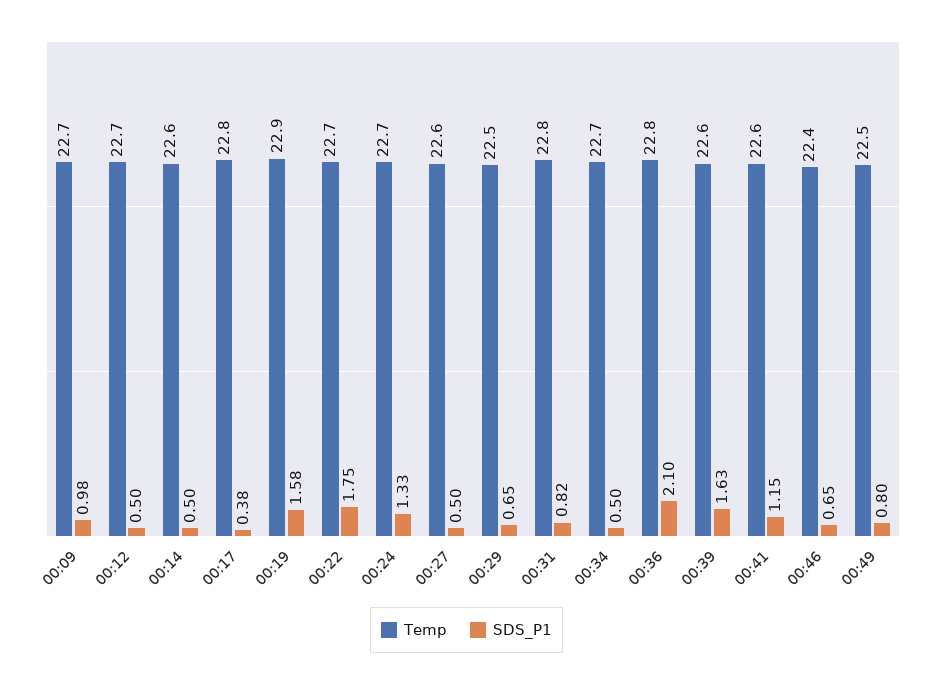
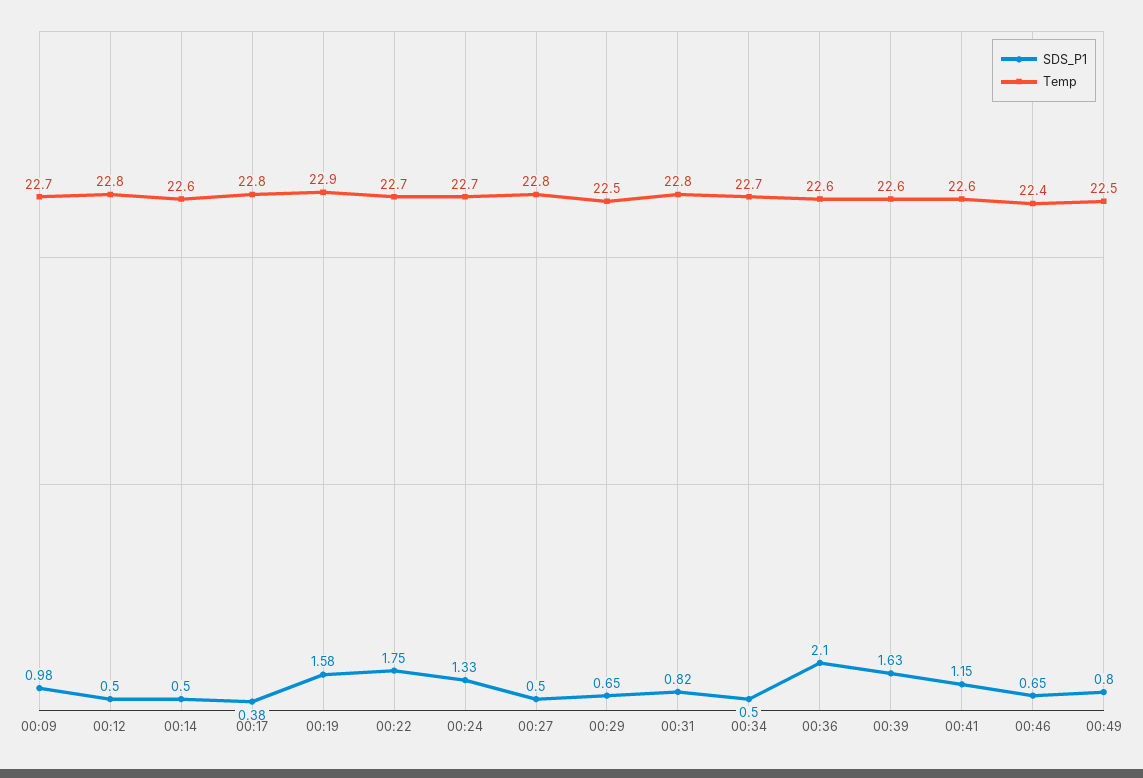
  {
    "Temp": {
      "00:09": 22.7,
-     "00:12": 22.7,
+     "00:12": 22.8,
      "00:14": 22.6,
      "00:17": 22.8,
      "00:19": 22.9,
      "00:22": 22.7,
      "00:24": 22.7,
-     "00:27": 22.6,
+     "00:27": 22.8,
      "00:29": 22.5,
      "00:31": 22.8,
      "00:34": 22.7,
-     "00:36": 22.8,
+     "00:36": 22.6,
      "00:39": 22.6,
      "00:41": 22.6,
      "00:46": 22.4,
      "00:49": 22.5
    },
    "SDS_P1": {
      "00:09": 0.98,
      "00:12": 0.5,
      "00:14": 0.5,
      "00:17": 0.38,
      "00:19": 1.58,
      "00:22": 1.75,
      "00:24": 1.33,
      "00:27": 0.5,
      "00:29": 0.65,
      "00:31": 0.82,
      "00:34": 0.5,
      "00:36": 2.1,
      "00:39": 1.63,
      "00:41": 1.15,
      "00:46": 0.65,
      "00:49": 0.8
    }
  }

